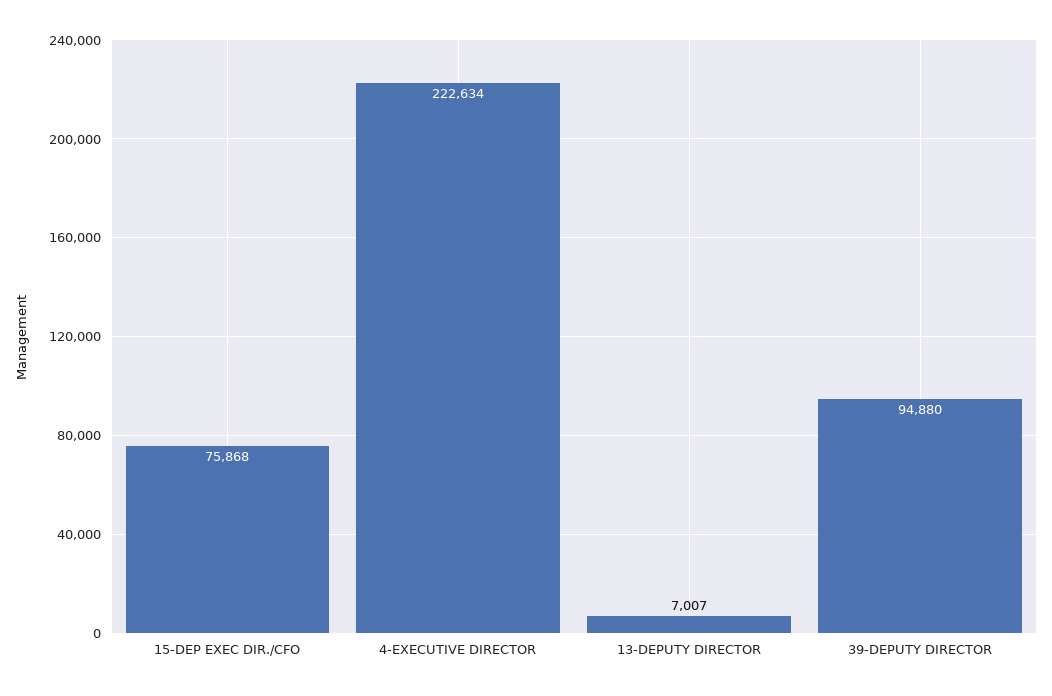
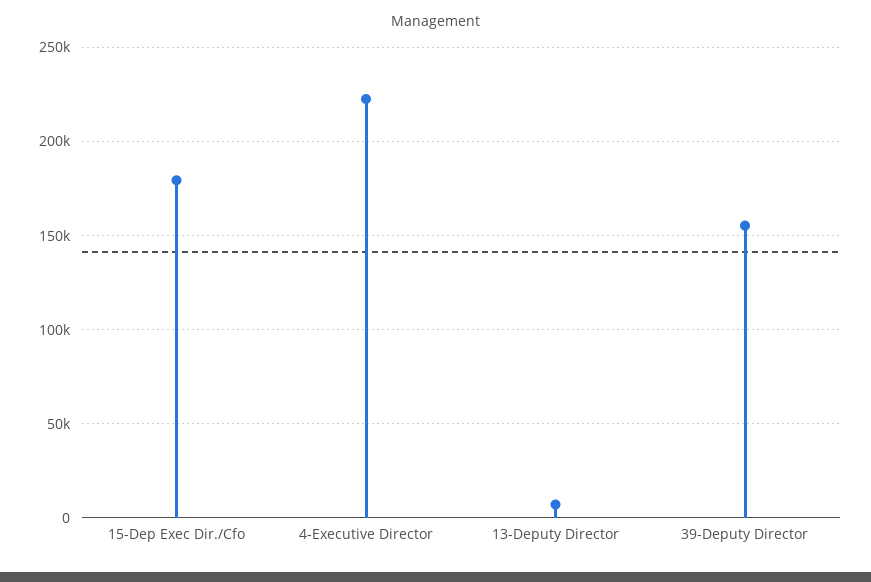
  {
-   "15-DEP EXEC DIR./CFO": 75868,
+   "15-DEP EXEC DIR./CFO": 180000,
    "4-EXECUTIVE DIRECTOR": 222634,
    "13-DEPUTY DIRECTOR": 7007,
-   "39-DEPUTY DIRECTOR": 94880
+   "39-DEPUTY DIRECTOR": 155000
  }

